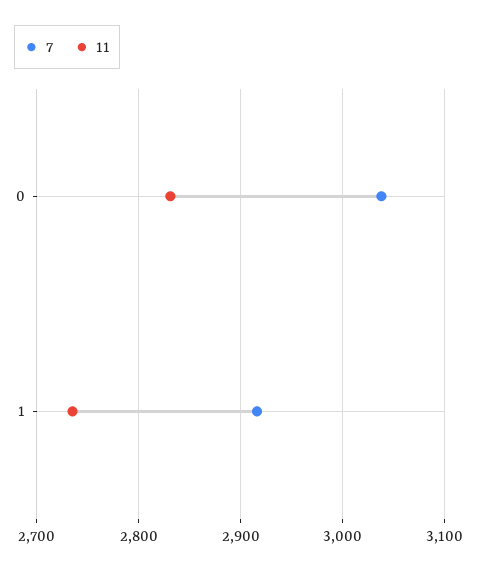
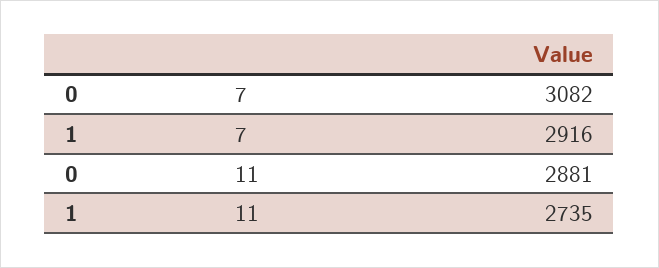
  {
    "7": {
-     "0": 3040,
+     "0": 3082,
      "1": 2916
    },
    "11": {
-     "0": 2830,
+     "0": 2881,
      "1": 2735
    }
  }

